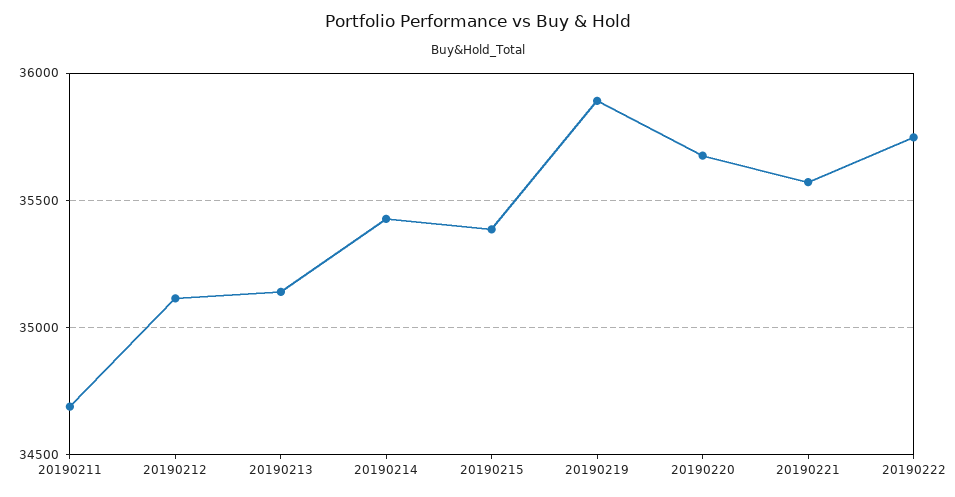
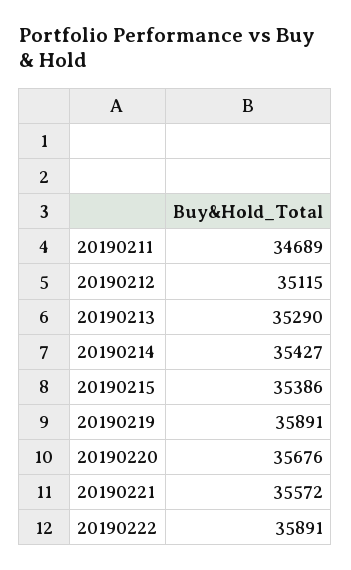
  {
    "20190211": 34689,
    "20190212": 35115,
-   "20190213": 35150,
+   "20190213": 35290,
    "20190214": 35427,
    "20190215": 35386,
    "20190219": 35891,
    "20190220": 35676,
    "20190221": 35572,
-   "20190222": 35750
+   "20190222": 35891
  }

